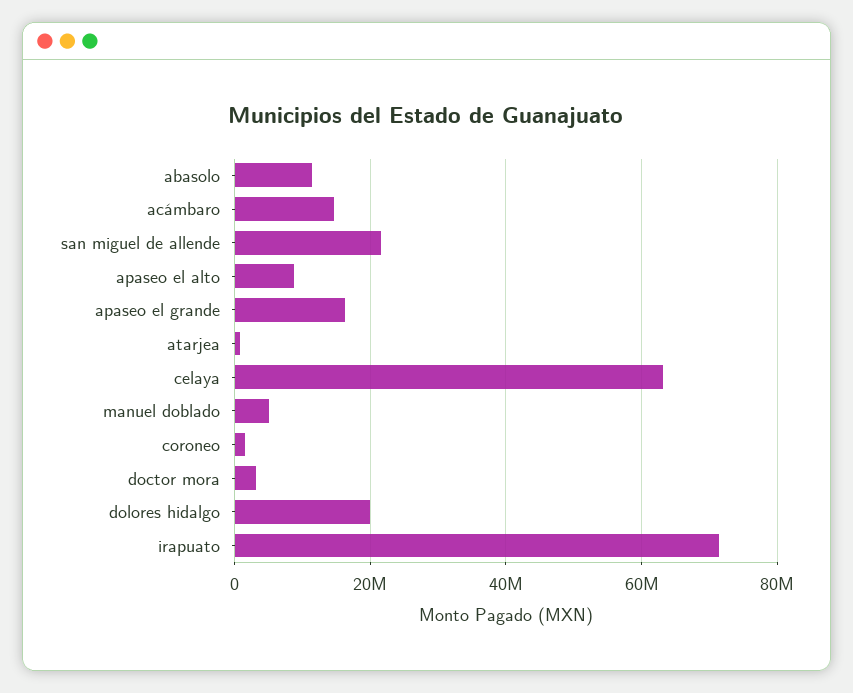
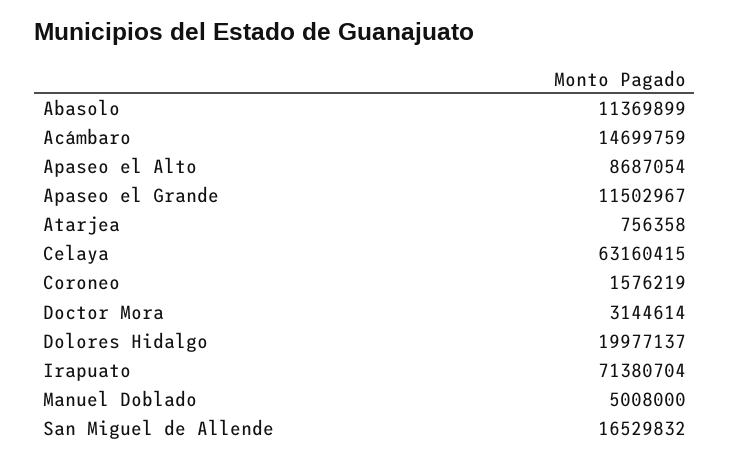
  {
    "abasolo": 11369899,
    "acámbaro": 14699759,
-   "san miguel de allende": 22000000,
+   "san miguel de allende": 16529832,
    "apaseo el alto": 8687054,
-   "apaseo el grande": 16000000,
+   "apaseo el grande": 11502967,
    "atarjea": 756358,
    "celaya": 63160415,
    "manuel doblado": 5008000,
    "coroneo": 1576219,
    "doctor mora": 3144614,
    "dolores hidalgo": 19977137,
    "irapuato": 71380704
  }

